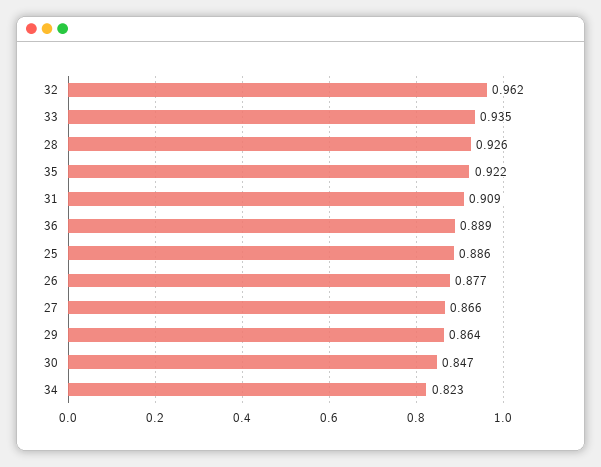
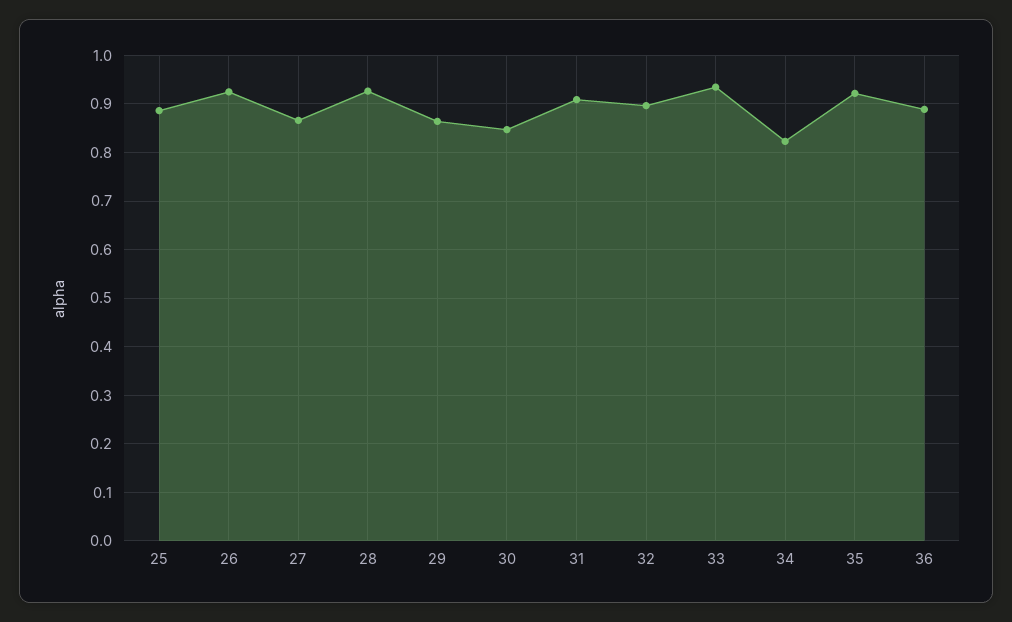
  {
-   "32": 0.962,
+   "32": 0.9,
    "33": 0.935,
    "28": 0.926,
    "35": 0.922,
    "31": 0.909,
    "36": 0.889,
    "25": 0.886,
-   "26": 0.877,
+   "26": 0.92,
    "27": 0.866,
    "29": 0.864,
    "30": 0.847,
    "34": 0.823
  }

